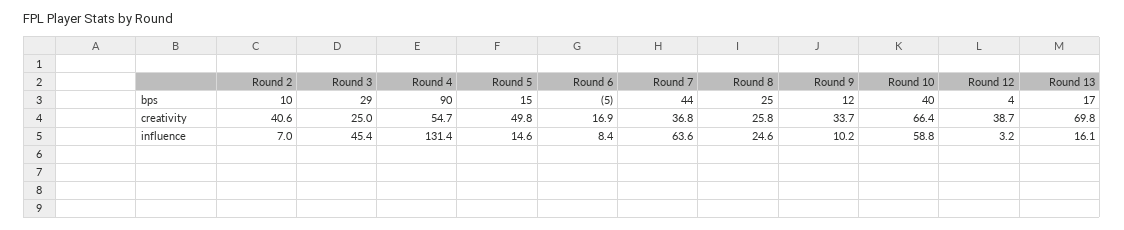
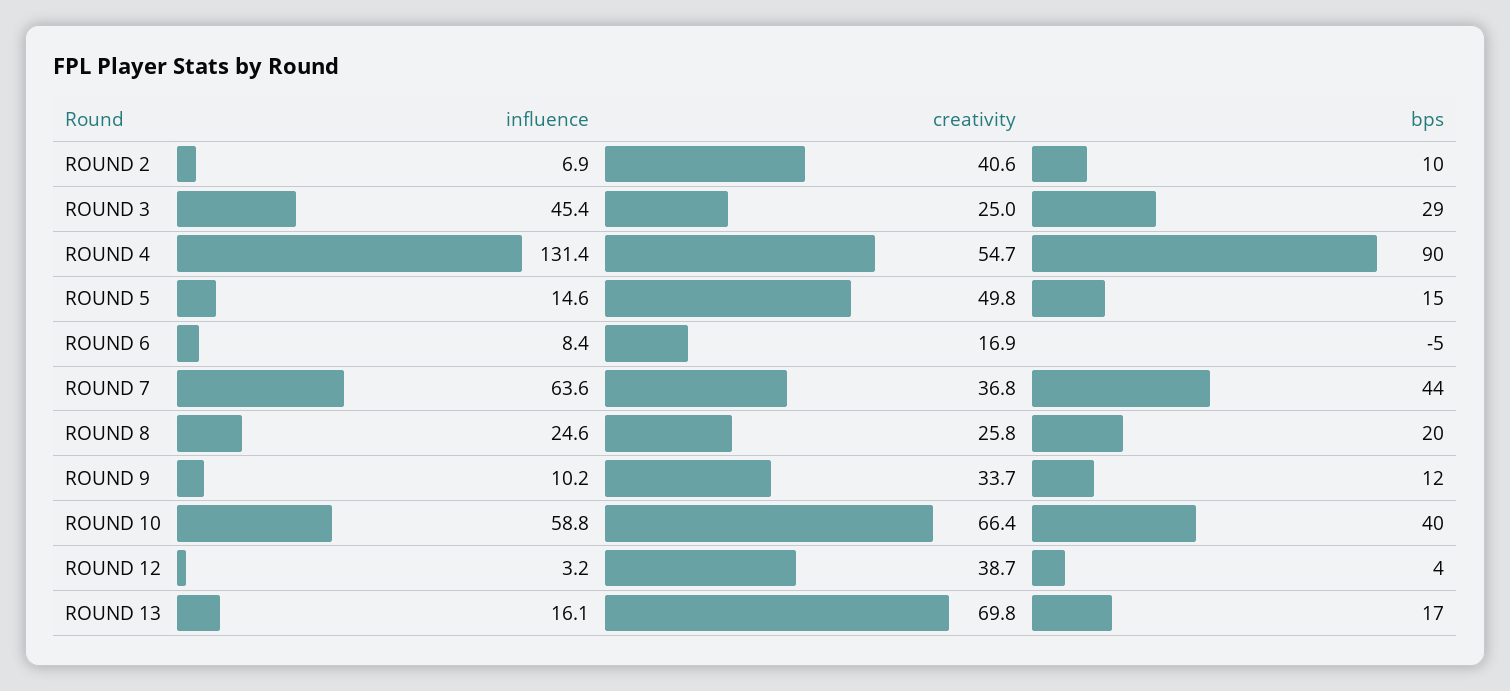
  {
    "Round 2": {
      "bps": 10,
      "creativity": 40.6,
-     "influence": 7
+     "influence": 6.9
    },
    "Round 3": {
      "bps": 29,
      "creativity": 25,
      "influence": 45.4
    },
    "Round 4": {
      "bps": 90,
      "creativity": 54.7,
      "influence": 131.4
    },
    "Round 5": {
      "bps": 15,
      "creativity": 49.8,
      "influence": 14.6
    },
    "Round 6": {
      "bps": -5,
      "creativity": 16.9,
      "influence": 8.4
    },
    "Round 7": {
      "bps": 44,
      "creativity": 36.8,
      "influence": 63.6
    },
    "Round 8": {
-     "bps": 25,
+     "bps": 20,
      "creativity": 25.8,
      "influence": 24.6
    },
    "Round 9": {
      "bps": 12,
      "creativity": 33.7,
      "influence": 10.2
    },
    "Round 10": {
      "bps": 40,
      "creativity": 66.4,
      "influence": 58.8
    },
    "Round 12": {
      "bps": 4,
      "creativity": 38.7,
      "influence": 3.2
    },
    "Round 13": {
      "bps": 17,
      "creativity": 69.8,
      "influence": 16.1
    }
  }

